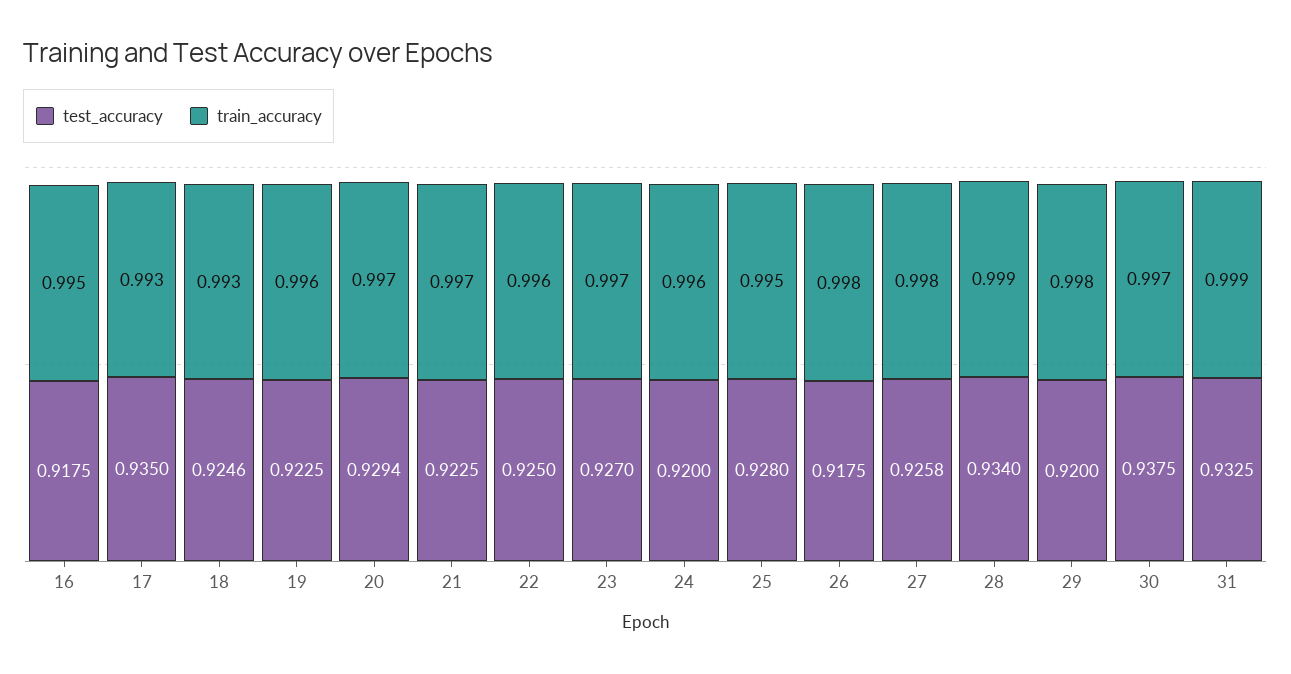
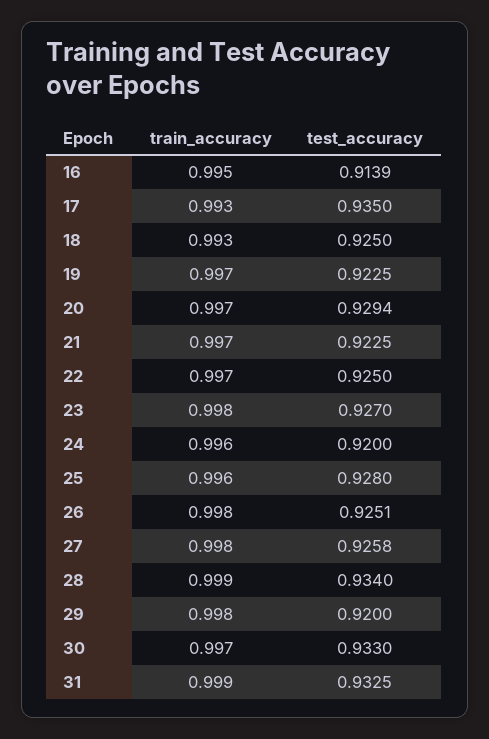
  {
    "test_accuracy": {
-     "16": 0.9175,
+     "16": 0.9139,
      "17": 0.935,
-     "18": 0.9246,
+     "18": 0.925,
      "19": 0.9225,
      "20": 0.9294,
      "21": 0.9225,
      "22": 0.925,
      "23": 0.927,
      "24": 0.92,
      "25": 0.928,
-     "26": 0.9175,
+     "26": 0.9251,
      "27": 0.9258,
      "28": 0.934,
      "29": 0.92,
-     "30": 0.9375,
+     "30": 0.933,
      "31": 0.9325
    },
    "train_accuracy": {
      "16": 0.995,
      "17": 0.993,
      "18": 0.993,
-     "19": 0.996,
+     "19": 0.997,
      "20": 0.997,
      "21": 0.997,
-     "22": 0.996,
+     "22": 0.997,
-     "23": 0.997,
+     "23": 0.998,
      "24": 0.996,
-     "25": 0.995,
+     "25": 0.996,
      "26": 0.998,
      "27": 0.998,
      "28": 0.999,
      "29": 0.998,
      "30": 0.997,
      "31": 0.999
    }
  }

